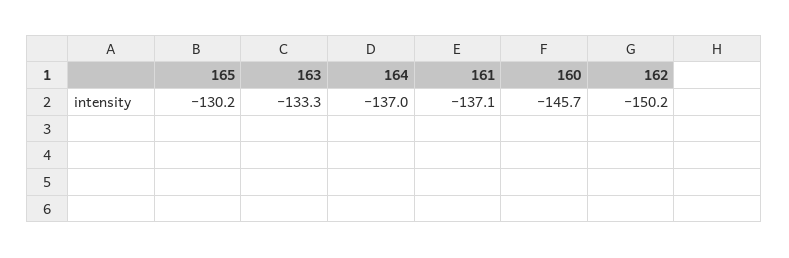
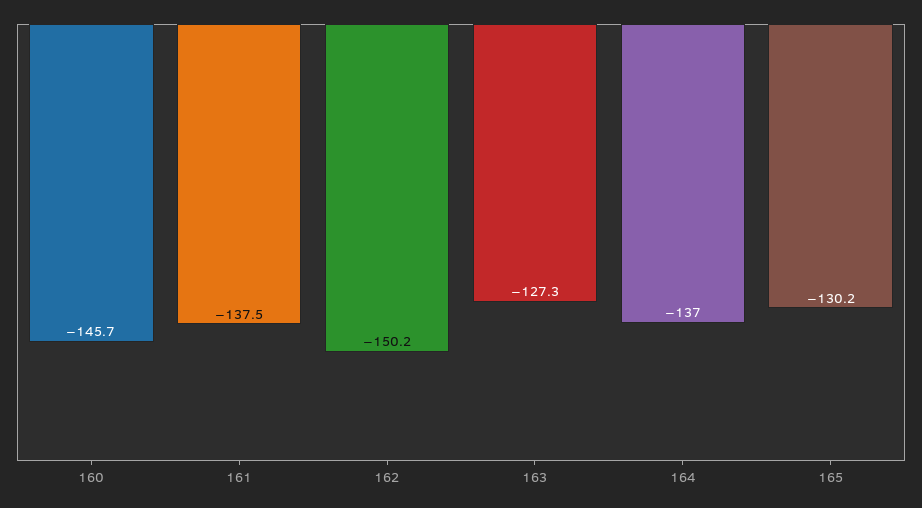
  {
    "165": -130.2,
-   "163": -133.3,
+   "163": -127.3,
    "164": -137,
-   "161": -137.1,
+   "161": -137.5,
    "160": -145.7,
    "162": -150.2
  }

